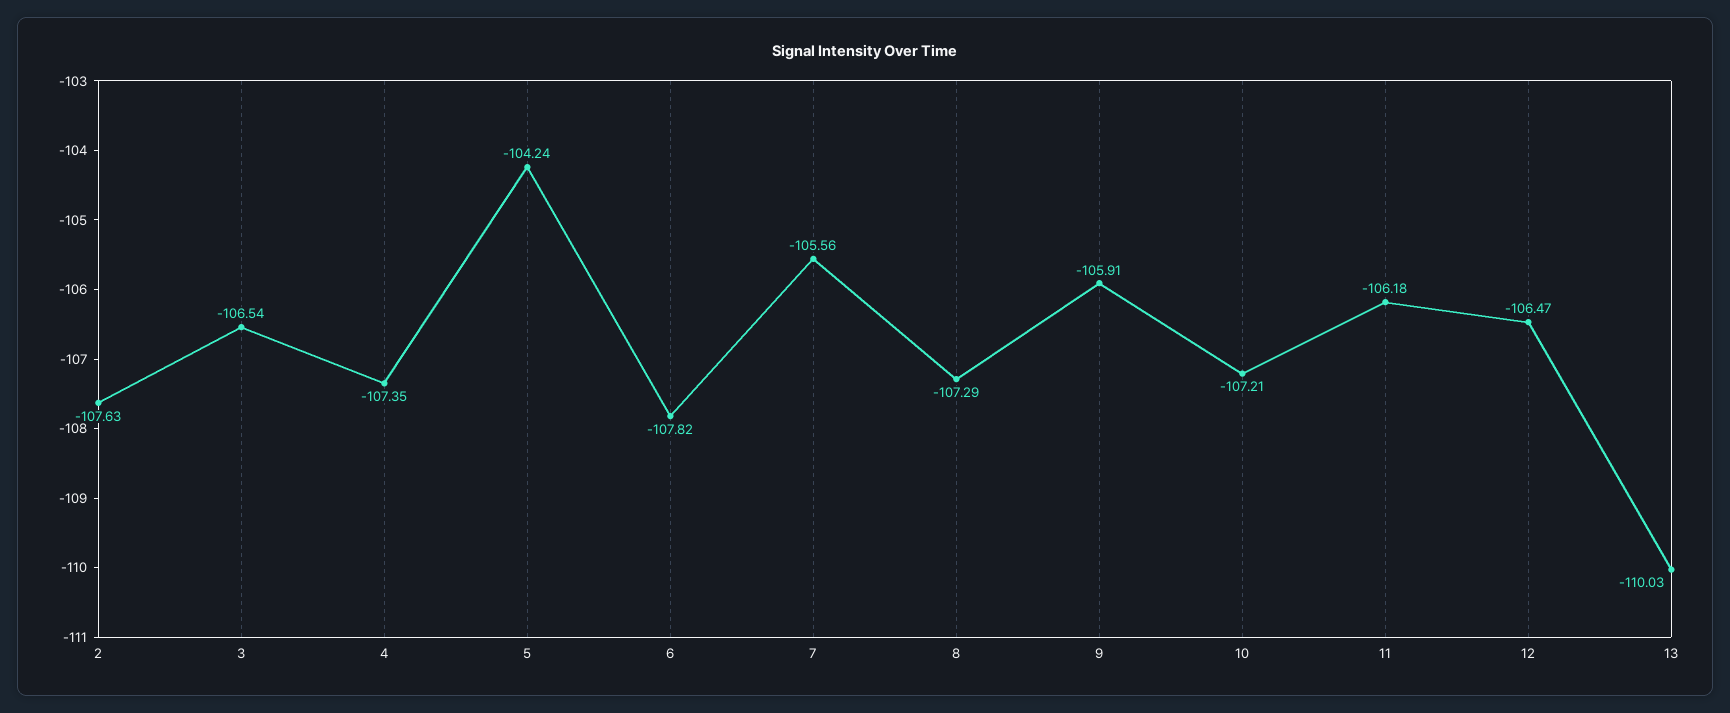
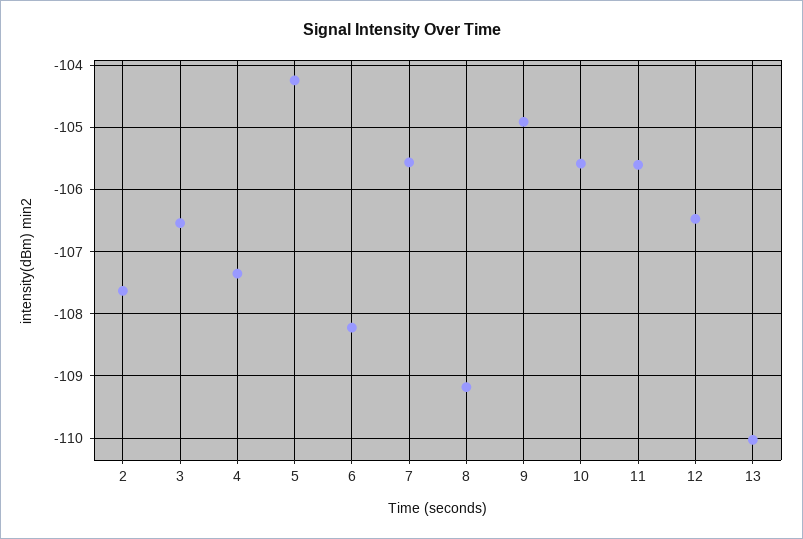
  {
    "2": -107.63,
    "3": -106.54,
    "4": -107.35,
    "5": -104.24,
-   "6": -107.82,
+   "6": -108.2,
    "7": -105.56,
-   "8": -107.29,
+   "8": -109.2,
-   "9": -105.91,
+   "9": -104.9,
-   "10": -107.21,
+   "10": -105.6,
-   "11": -106.18,
+   "11": -105.6,
    "12": -106.47,
    "13": -110.03
  }

